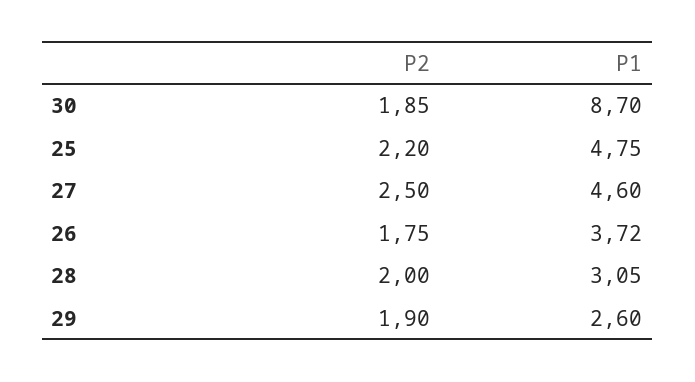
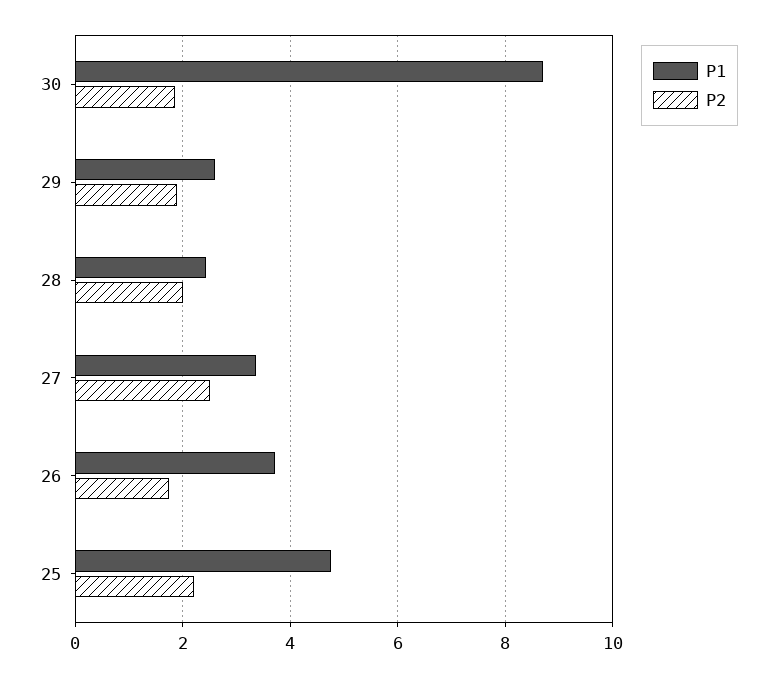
  {
    "P2": {
      "30": 1.85,
      "25": 2.2,
      "27": 2.5,
      "26": 1.75,
      "28": 2,
      "29": 1.9
    },
    "P1": {
      "30": 8.7,
      "25": 4.75,
-     "27": 4.6,
+     "27": 3.4,
      "26": 3.72,
-     "28": 3.05,
+     "28": 2.4,
      "29": 2.6
    }
  }

